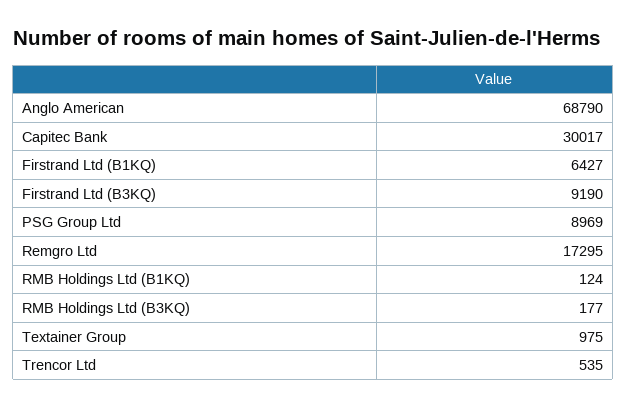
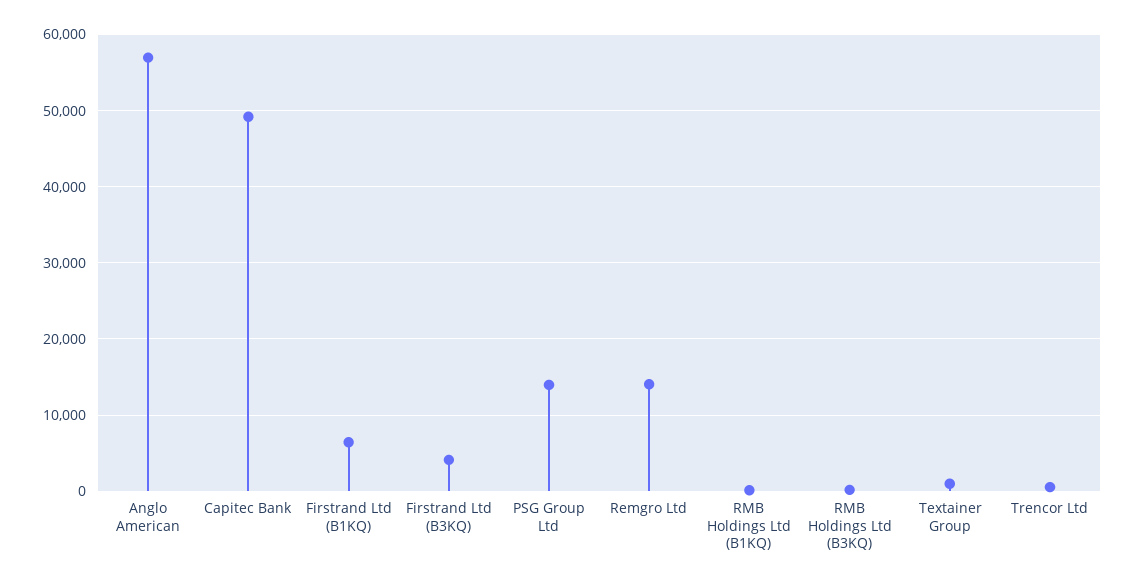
  {
-   "Anglo American": 68790,
+   "Anglo American": 57000,
-   "Capitec Bank": 30017,
+   "Capitec Bank": 49000,
    "Firstrand Ltd (B1KQ)": 6427,
-   "Firstrand Ltd (B3KQ)": 9190,
+   "Firstrand Ltd (B3KQ)": 4000,
-   "PSG Group Ltd": 8969,
+   "PSG Group Ltd": 14000,
-   "Remgro Ltd": 17295,
+   "Remgro Ltd": 14000,
    "RMB Holdings Ltd (B1KQ)": 124,
    "RMB Holdings Ltd (B3KQ)": 177,
    "Textainer Group": 975,
    "Trencor Ltd": 535
  }

